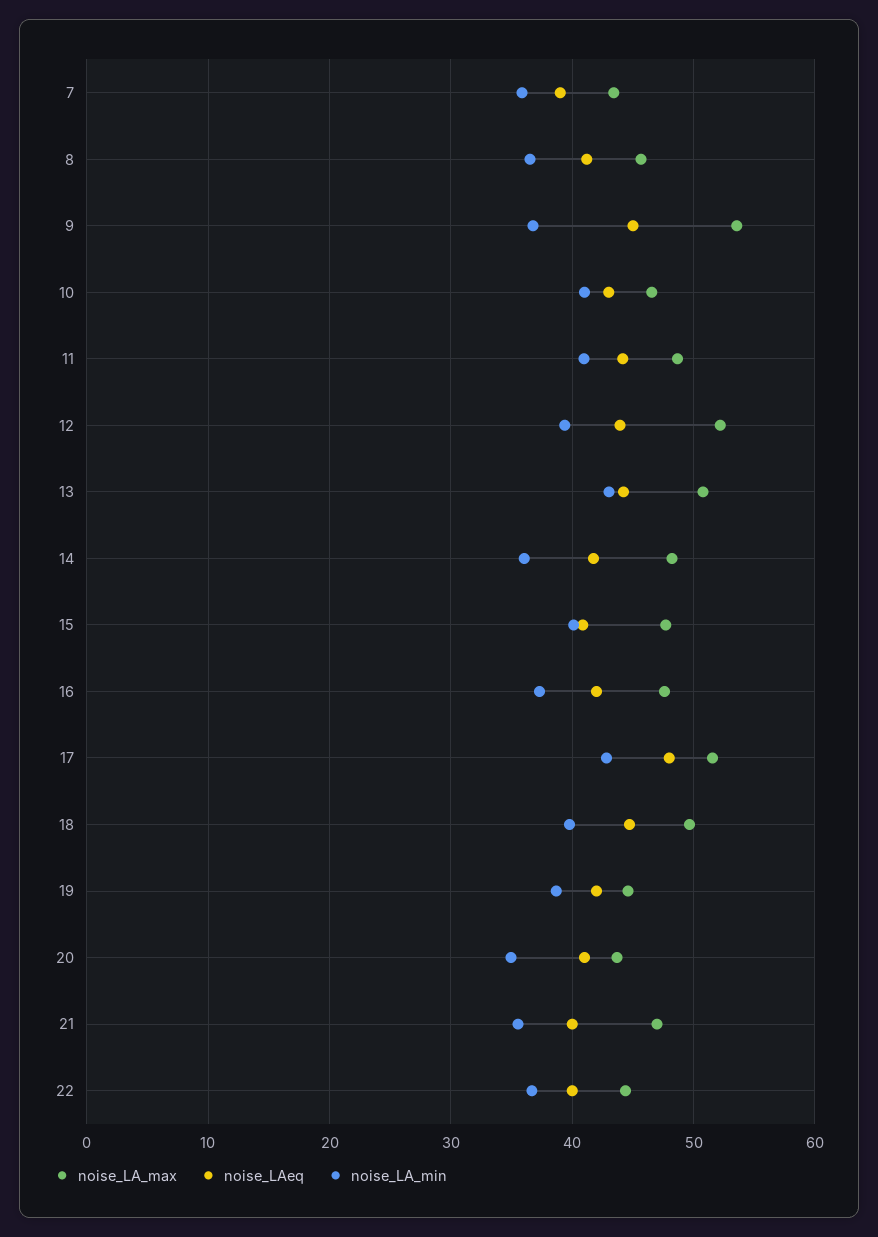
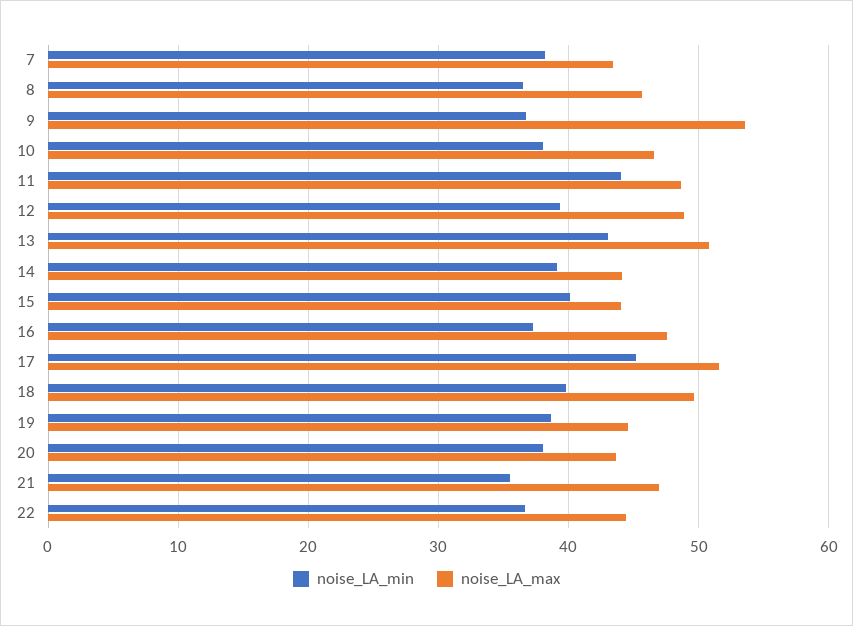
  {
    "noise_LA_max": {
      "7": 43,
      "8": 46,
      "9": 54,
      "10": 47,
      "11": 49,
-     "12": 52,
+     "12": 49,
      "13": 51,
-     "14": 48,
+     "14": 44,
-     "15": 48,
+     "15": 44,
      "16": 48,
      "17": 52,
      "18": 50,
      "19": 45,
      "20": 44,
      "21": 47,
      "22": 44
    },
-   "noise_LAeq": {
-     "7": 39,
-     "8": 41,
-     "9": 45,
-     "10": 43,
-     "11": 44,
-     "12": 44,
-     "13": 44,
-     "14": 42,
-     "15": 41,
-     "16": 42,
-     "17": 48,
-     "18": 45,
-     "19": 42,
-     "20": 41,
-     "21": 40,
-     "22": 40
-   },
    "noise_LA_min": {
-     "7": 36,
+     "7": 38,
      "8": 37,
      "9": 37,
-     "10": 41,
+     "10": 38,
-     "11": 41,
+     "11": 44,
      "12": 39,
      "13": 43,
-     "14": 36,
+     "14": 39,
      "15": 40,
      "16": 37,
-     "17": 43,
+     "17": 45,
      "18": 40,
      "19": 39,
-     "20": 35,
+     "20": 38,
      "21": 36,
      "22": 37
    }
  }

